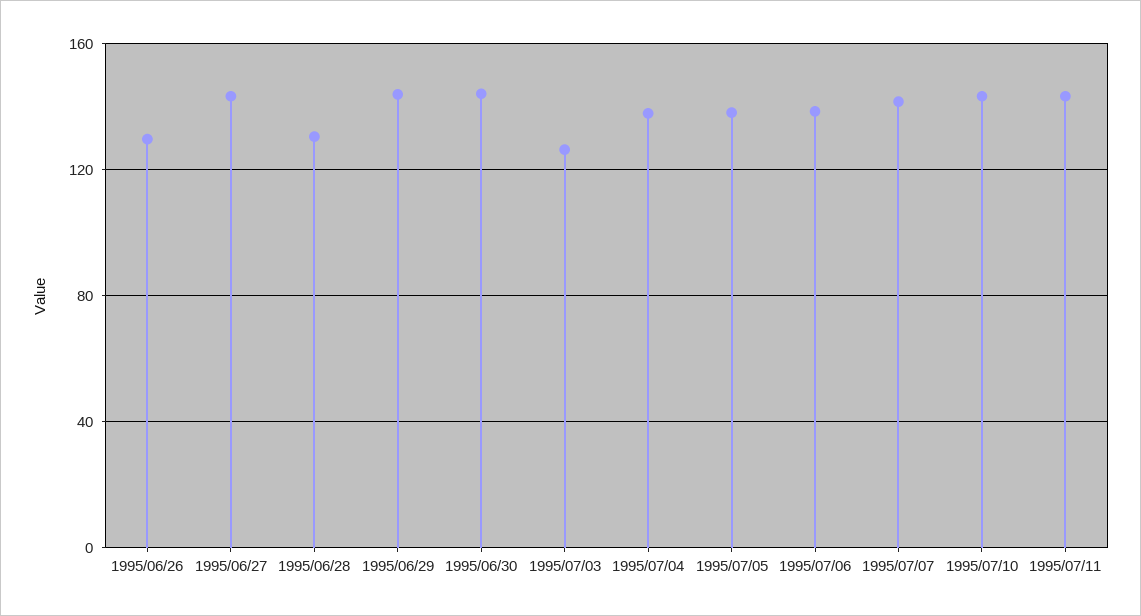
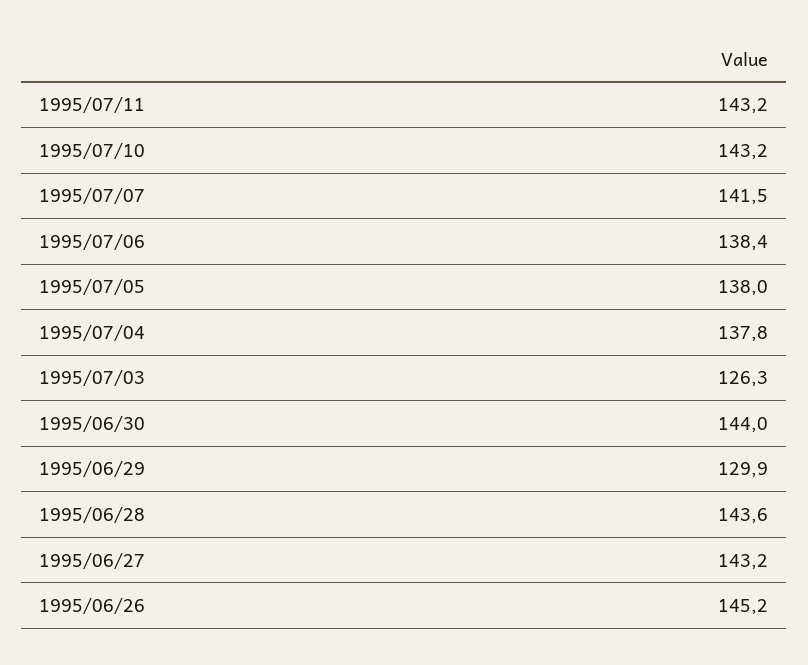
  {
-   "1995/06/26": 130,
+   "1995/06/26": 145.2,
    "1995/06/27": 143.2,
-   "1995/06/28": 130,
+   "1995/06/28": 143.6,
-   "1995/06/29": 145,
+   "1995/06/29": 129.9,
    "1995/06/30": 144,
    "1995/07/03": 126.3,
    "1995/07/04": 137.8,
    "1995/07/05": 138,
    "1995/07/06": 138.4,
    "1995/07/07": 141.5,
    "1995/07/10": 143.2,
    "1995/07/11": 143.2
  }

